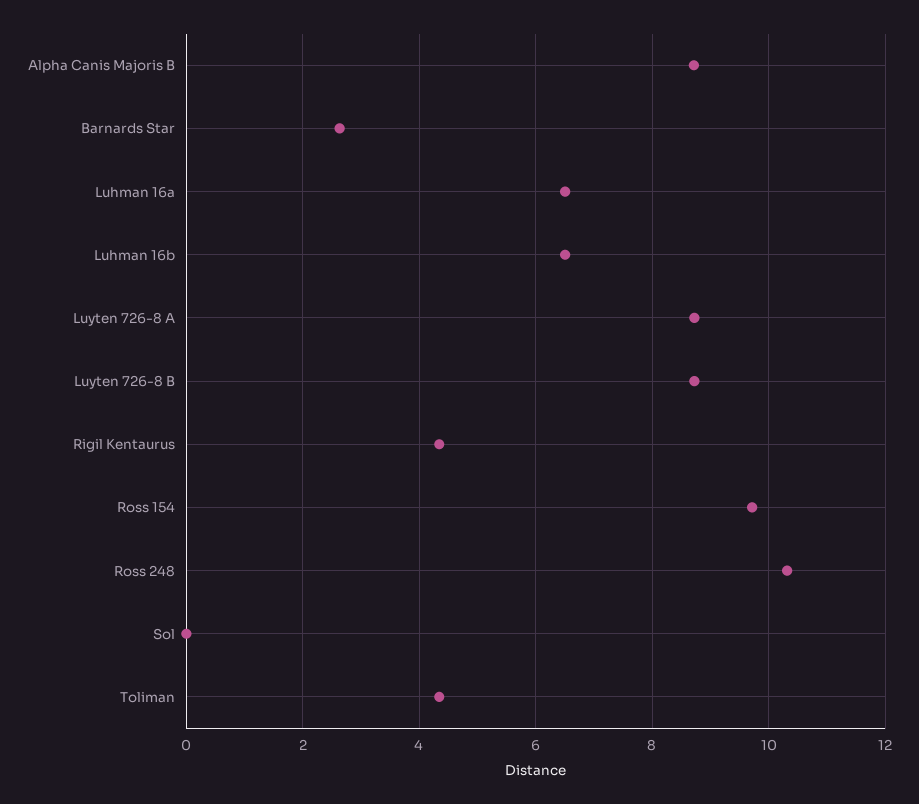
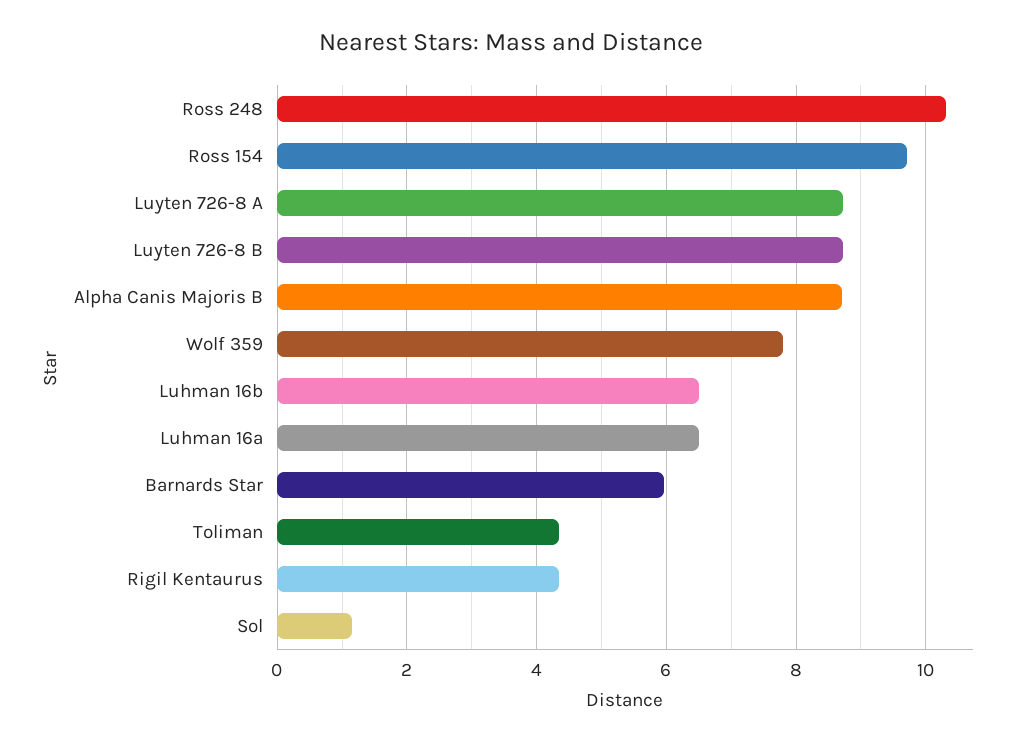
  {
    "Alpha Canis Majoris B": 8.8,
-   "Barnards Star": 2.6,
+   "Barnards Star": 6,
    "Luhman 16a": 6.6,
    "Luhman 16b": 6.6,
    "Luyten 726-8 A": 8.8,
    "Luyten 726-8 B": 8.8,
    "Rigil Kentaurus": 4.4,
    "Ross 154": 9.8,
    "Ross 248": 10.4,
-   "Sol": 0,
+   "Sol": 1.2,
-   "Toliman": 4.4
+   "Toliman": 4.4,
+   "Wolf 359": 7.8
  }

